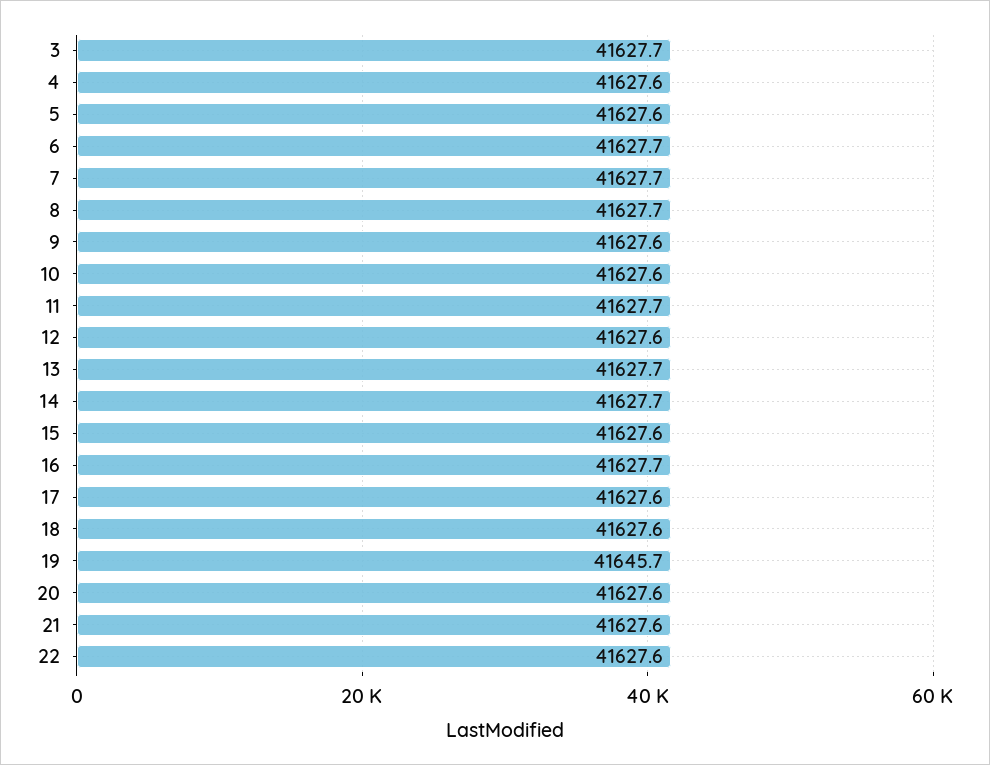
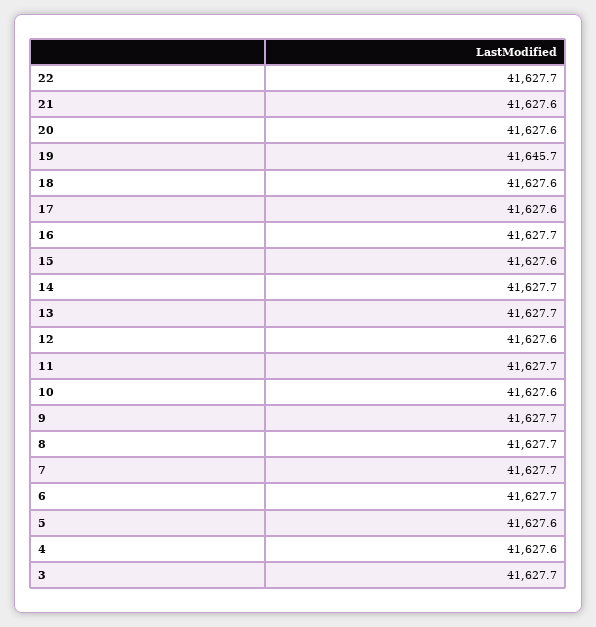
  {
    "3": 41627.7,
    "4": 41627.6,
    "5": 41627.6,
    "6": 41627.7,
    "7": 41627.7,
    "8": 41627.7,
-   "9": 41627.6,
+   "9": 41627.7,
    "10": 41627.6,
    "11": 41627.7,
    "12": 41627.6,
    "13": 41627.7,
    "14": 41627.7,
    "15": 41627.6,
    "16": 41627.7,
    "17": 41627.6,
    "18": 41627.6,
    "19": 41645.7,
    "20": 41627.6,
    "21": 41627.6,
-   "22": 41627.6
+   "22": 41627.7
  }

